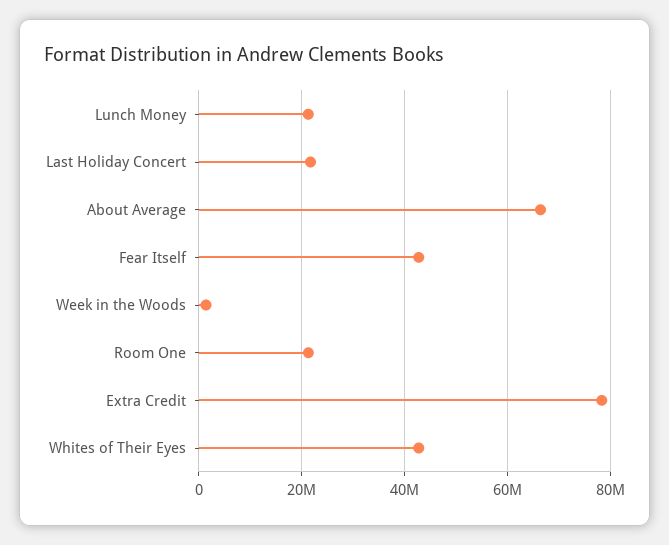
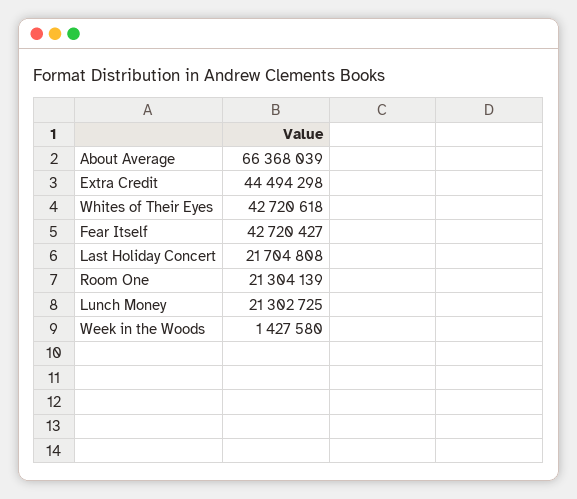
  {
    "Lunch Money": 21302725,
    "Last Holiday Concert": 21704808,
    "About Average": 66368039,
    "Fear Itself": 42720427,
    "Week in the Woods": 1427580,
    "Room One": 21304139,
-   "Extra Credit": 78000000,
+   "Extra Credit": 44494298,
    "Whites of Their Eyes": 42720618
  }

